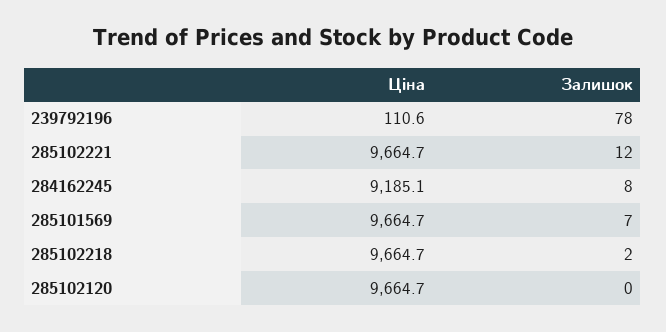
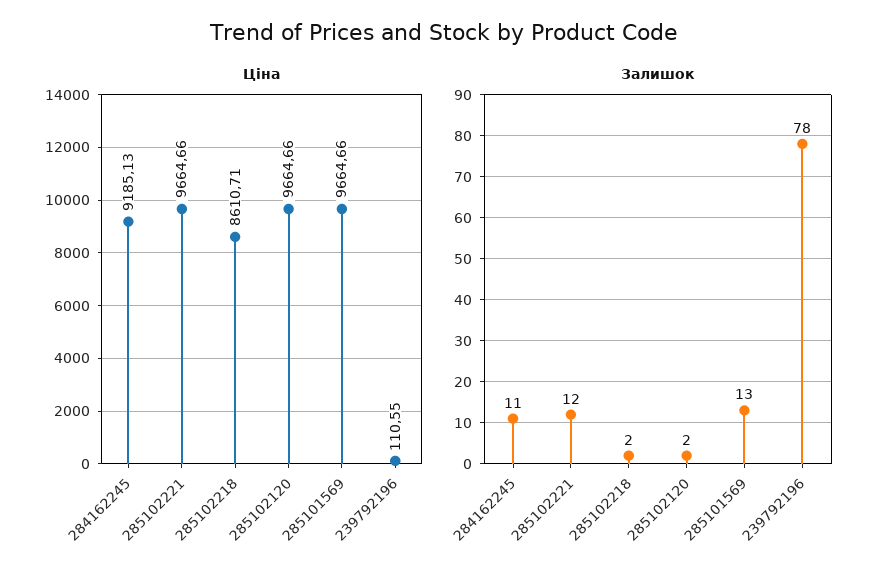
  {
    "Ціна": {
      "239792196": 110.55,
      "285102221": 9664.66,
      "284162245": 9185.13,
      "285101569": 9664.66,
-     "285102218": 9664.7,
+     "285102218": 8610.71,
      "285102120": 9664.66
    },
    "Залишок": {
      "239792196": 78,
      "285102221": 12,
-     "284162245": 8,
+     "284162245": 11,
-     "285101569": 7,
+     "285101569": 13,
      "285102218": 2,
-     "285102120": 0
+     "285102120": 2
    }
  }

